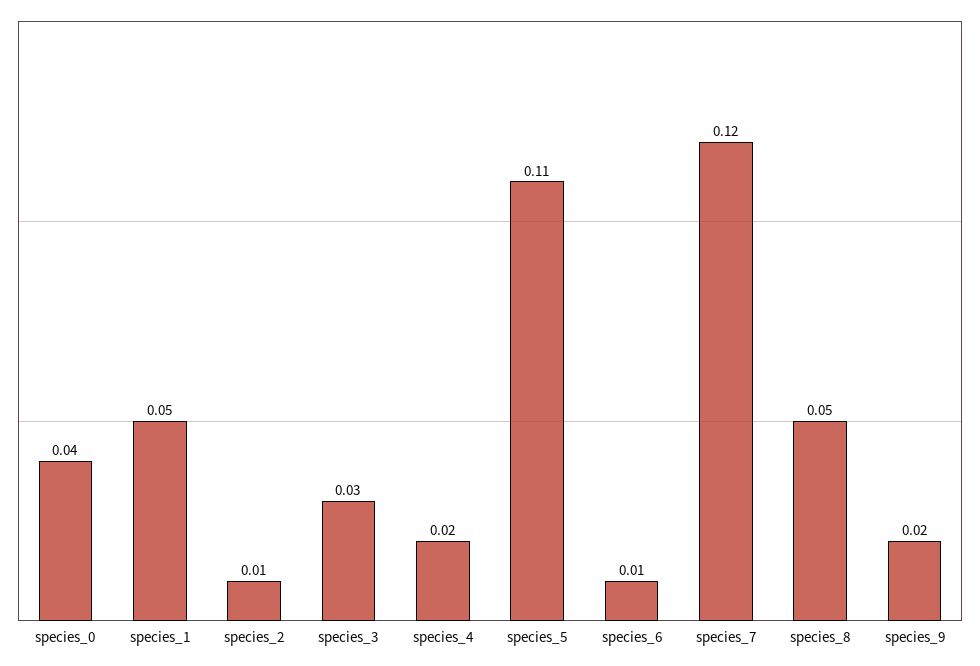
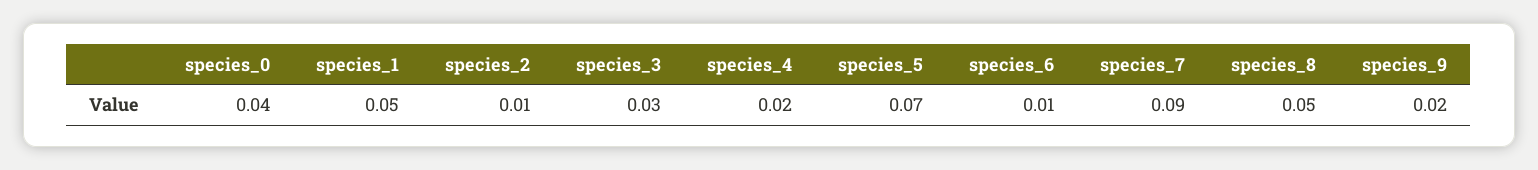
  {
    "species_0": 0.04,
    "species_1": 0.05,
    "species_2": 0.01,
    "species_3": 0.03,
    "species_4": 0.02,
-   "species_5": 0.11,
+   "species_5": 0.07,
    "species_6": 0.01,
-   "species_7": 0.12,
+   "species_7": 0.09,
    "species_8": 0.05,
    "species_9": 0.02
  }

